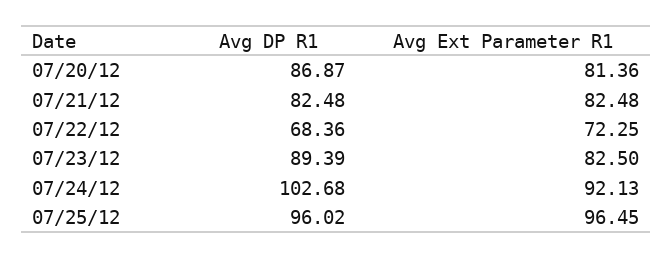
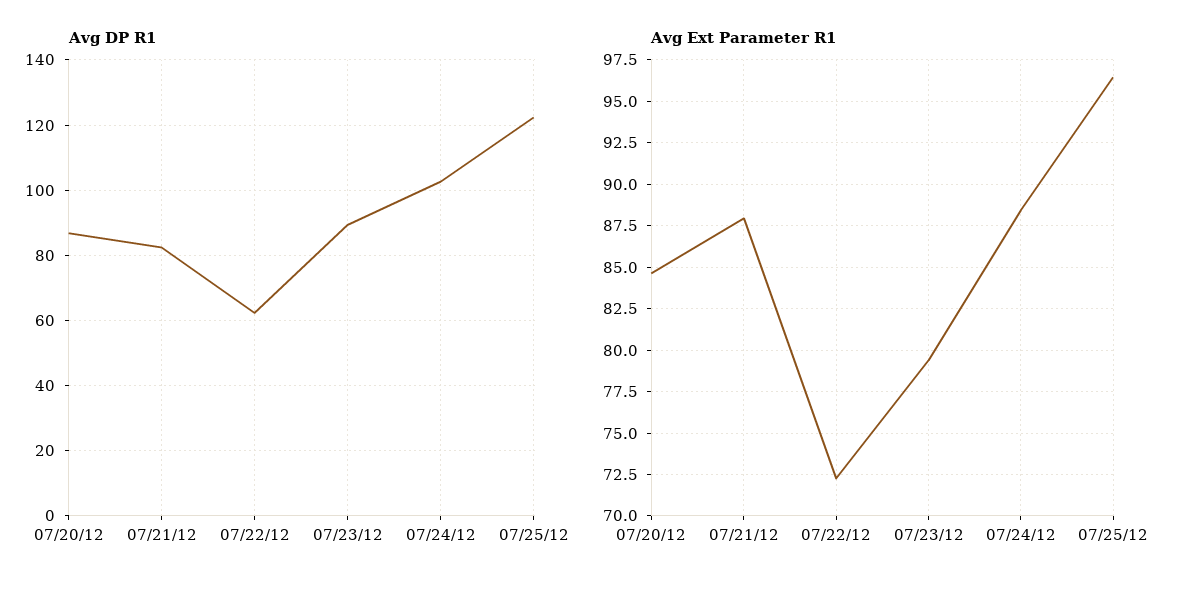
  {
    "Avg DP R1": {
      "07/20/12": 86.87,
      "07/21/12": 82.48,
-     "07/22/12": 68.36,
+     "07/22/12": 62,
      "07/23/12": 89.39,
      "07/24/12": 102.68,
-     "07/25/12": 96.02
+     "07/25/12": 122
    },
    "Avg Ext Parameter R1": {
-     "07/20/12": 81.36,
+     "07/20/12": 84.5,
-     "07/21/12": 82.48,
+     "07/21/12": 88,
      "07/22/12": 72.25,
-     "07/23/12": 82.5,
+     "07/23/12": 79.5,
-     "07/24/12": 92.13,
+     "07/24/12": 88.5,
      "07/25/12": 96.45
    }
  }

